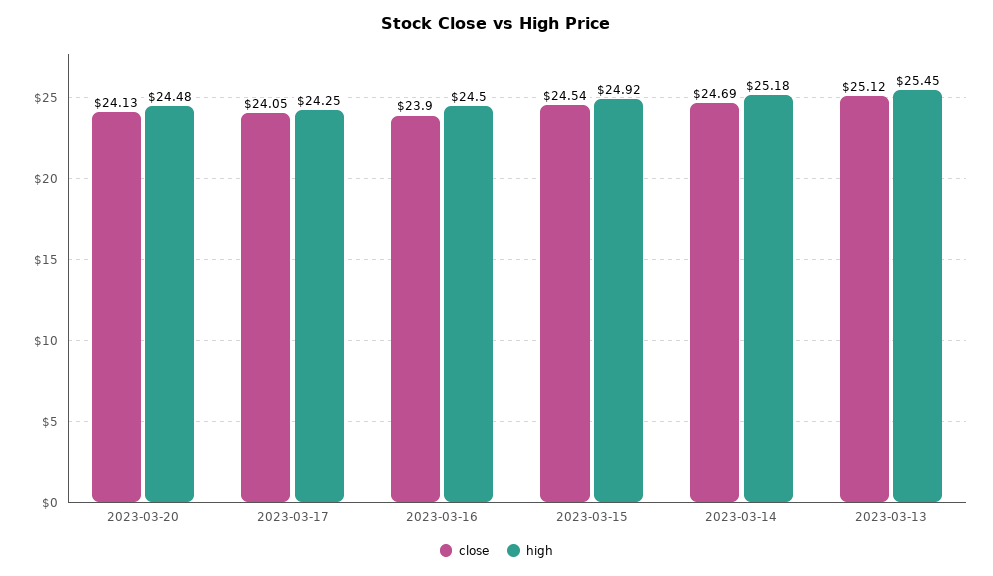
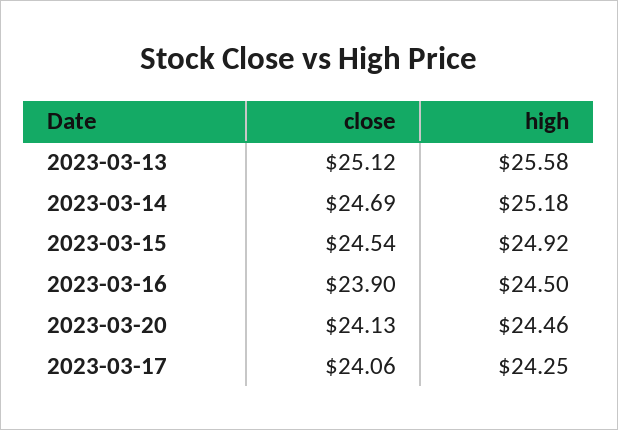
  {
    "close": {
      "2023-03-20": 24.13,
-     "2023-03-17": 24.05,
+     "2023-03-17": 24.06,
      "2023-03-16": 23.9,
      "2023-03-15": 24.54,
      "2023-03-14": 24.69,
      "2023-03-13": 25.12
    },
    "high": {
-     "2023-03-20": 24.48,
+     "2023-03-20": 24.46,
      "2023-03-17": 24.25,
      "2023-03-16": 24.5,
      "2023-03-15": 24.92,
      "2023-03-14": 25.18,
-     "2023-03-13": 25.45
+     "2023-03-13": 25.58
    }
  }

